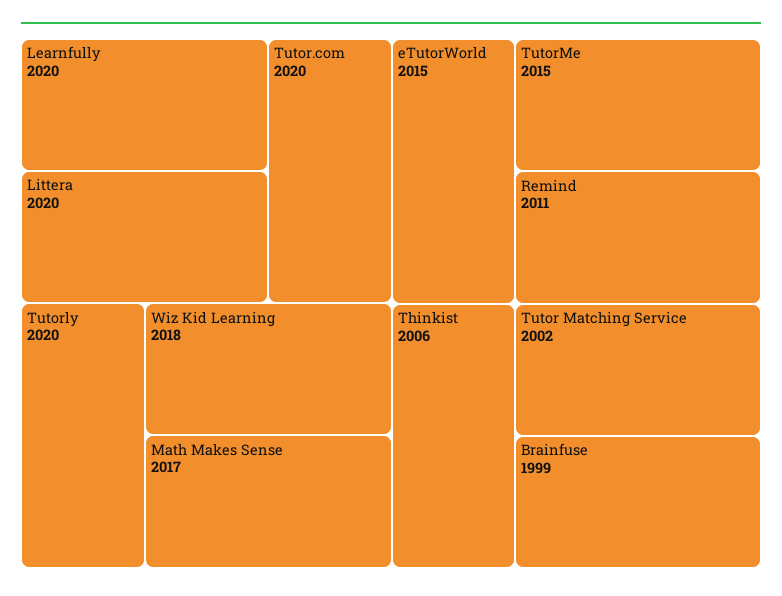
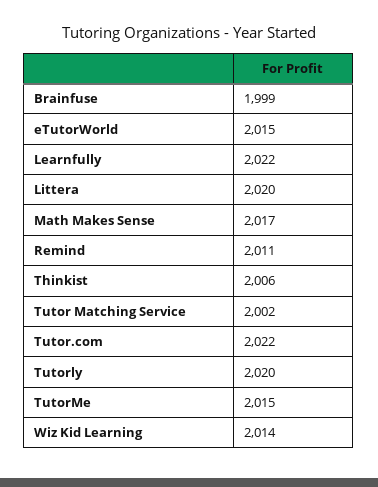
  {
-   "Learnfully": 2020,
+   "Learnfully": 2022,
    "Littera": 2020,
-   "Tutor.com": 2020,
+   "Tutor.com": 2022,
    "Tutorly": 2020,
-   "Wiz Kid Learning": 2018,
+   "Wiz Kid Learning": 2014,
    "Math Makes Sense": 2017,
    "eTutorWorld": 2015,
    "TutorMe": 2015,
    "Remind": 2011,
    "Thinkist": 2006,
    "Tutor Matching Service": 2002,
    "Brainfuse": 1999
  }

